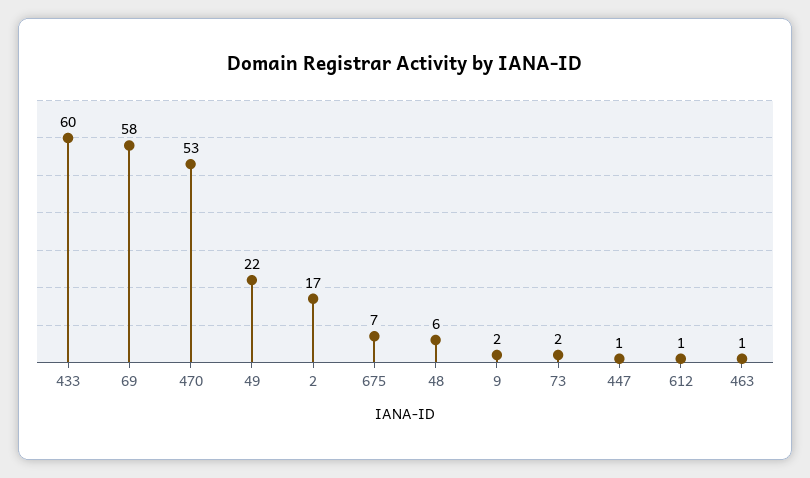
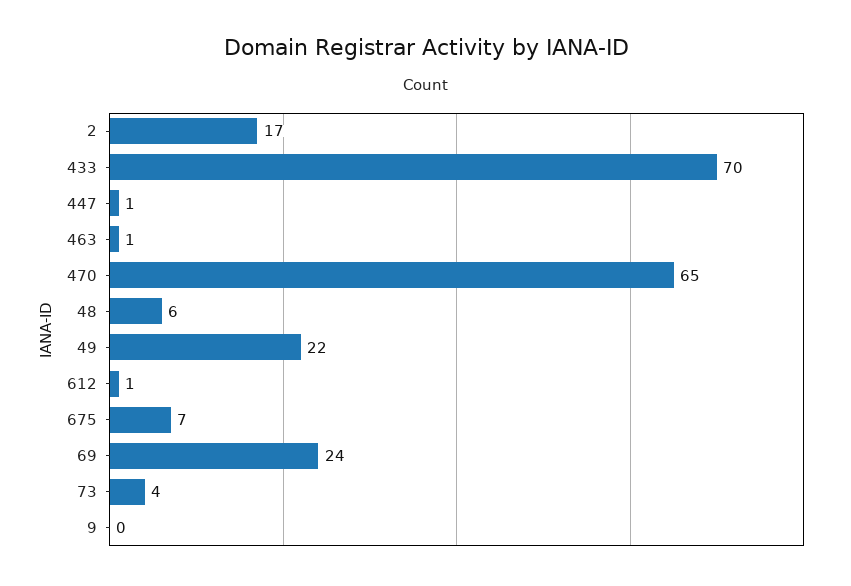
  {
-   "433": 60,
+   "433": 70,
-   "69": 58,
+   "69": 24,
-   "470": 53,
+   "470": 65,
    "49": 22,
    "2": 17,
    "675": 7,
    "48": 6,
-   "9": 2,
+   "9": 0,
-   "73": 2,
+   "73": 4,
    "447": 1,
    "612": 1,
    "463": 1
  }

